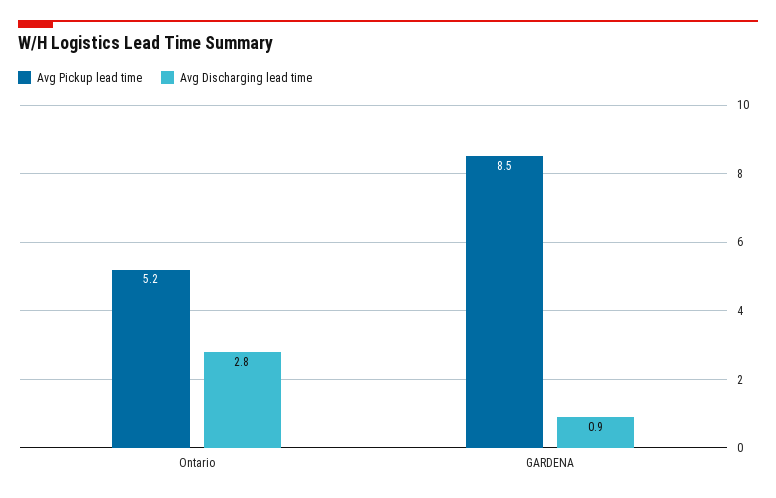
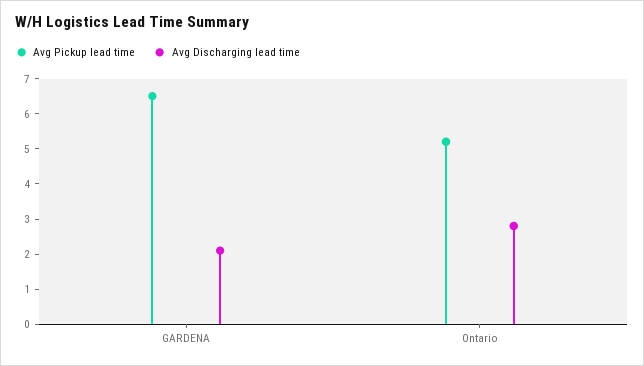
  {
    "Avg Pickup lead time": {
      "Ontario": 5.2,
-     "GARDENA": 8.5
+     "GARDENA": 6.5
    },
    "Avg Discharging lead time": {
      "Ontario": 2.8,
-     "GARDENA": 0.9
+     "GARDENA": 2
    }
  }

